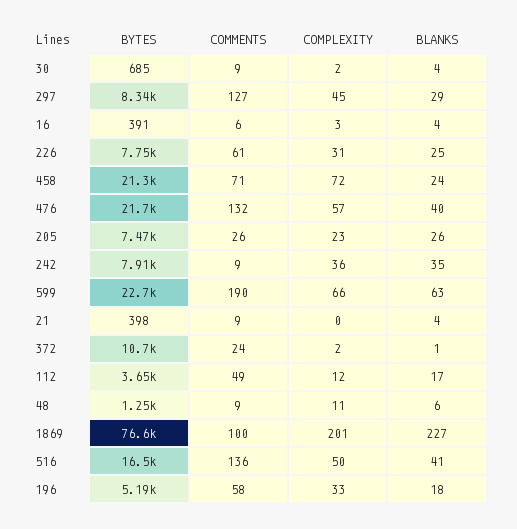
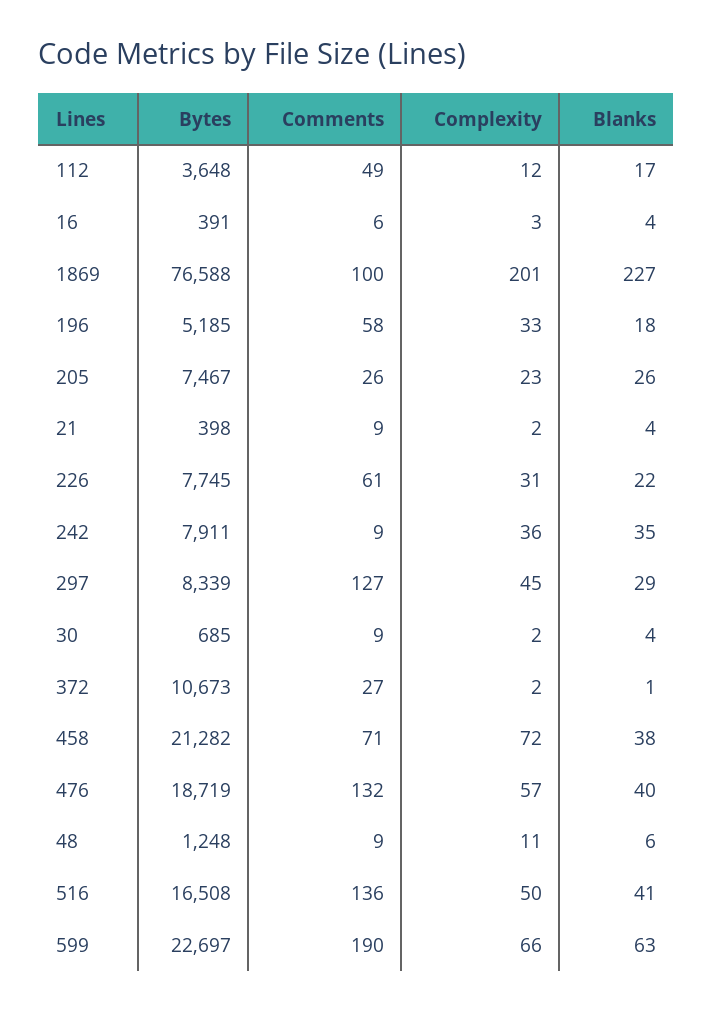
  {
    "BYTES": {
      "30": 685,
      "297": 8339,
      "16": 391,
      "226": 7745,
      "458": 21282,
-     "476": 21700,
+     "476": 18719,
      "205": 7467,
      "242": 7911,
      "599": 22697,
      "21": 398,
      "372": 10673,
      "112": 3648,
      "48": 1248,
      "1869": 76588,
      "516": 16508,
      "196": 5185
    },
    "COMMENTS": {
      "30": 9,
      "297": 127,
      "16": 6,
      "226": 61,
      "458": 71,
      "476": 132,
      "205": 26,
      "242": 9,
      "599": 190,
      "21": 9,
-     "372": 24,
+     "372": 27,
      "112": 49,
      "48": 9,
      "1869": 100,
      "516": 136,
      "196": 58
    },
    "COMPLEXITY": {
      "30": 2,
      "297": 45,
      "16": 3,
      "226": 31,
      "458": 72,
      "476": 57,
      "205": 23,
      "242": 36,
      "599": 66,
-     "21": 0,
+     "21": 2,
      "372": 2,
      "112": 12,
      "48": 11,
      "1869": 201,
      "516": 50,
      "196": 33
    },
    "BLANKS": {
      "30": 4,
      "297": 29,
      "16": 4,
-     "226": 25,
+     "226": 22,
-     "458": 24,
+     "458": 38,
      "476": 40,
      "205": 26,
      "242": 35,
      "599": 63,
      "21": 4,
      "372": 1,
      "112": 17,
      "48": 6,
      "1869": 227,
      "516": 41,
      "196": 18
    }
  }

